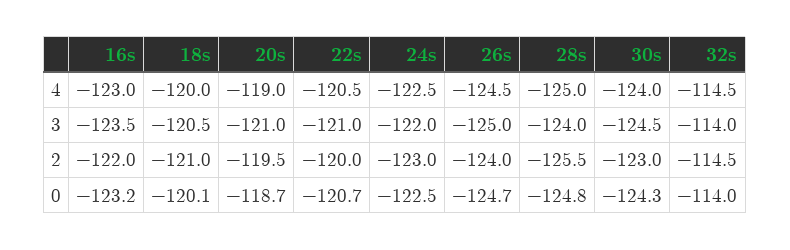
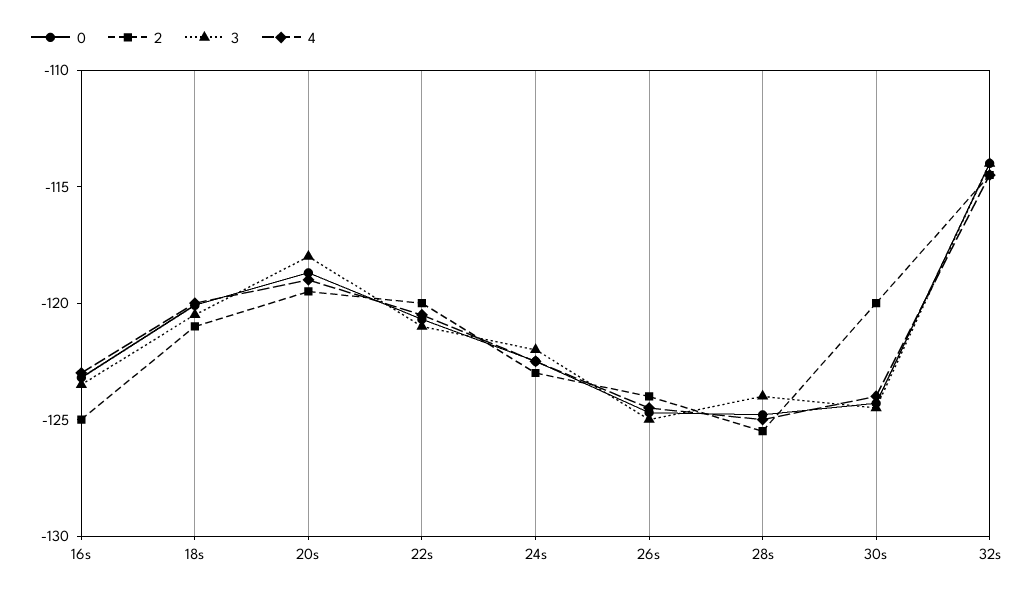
  {
    "4": {
      "16s": -123,
      "18s": -120,
      "20s": -119,
      "22s": -120.5,
      "24s": -122.5,
      "26s": -124.5,
      "28s": -125,
      "30s": -124,
      "32s": -114.5
    },
    "3": {
      "16s": -123.5,
      "18s": -120.5,
-     "20s": -121,
+     "20s": -118,
      "22s": -121,
      "24s": -122,
      "26s": -125,
      "28s": -124,
      "30s": -124.5,
      "32s": -114
    },
    "2": {
-     "16s": -122,
+     "16s": -125,
      "18s": -121,
      "20s": -119.5,
      "22s": -120,
      "24s": -123,
      "26s": -124,
      "28s": -125.5,
-     "30s": -123,
+     "30s": -120,
      "32s": -114.5
    },
    "0": {
      "16s": -123.2,
      "18s": -120.1,
      "20s": -118.7,
      "22s": -120.7,
      "24s": -122.5,
      "26s": -124.7,
      "28s": -124.8,
      "30s": -124.3,
      "32s": -114
    }
  }

